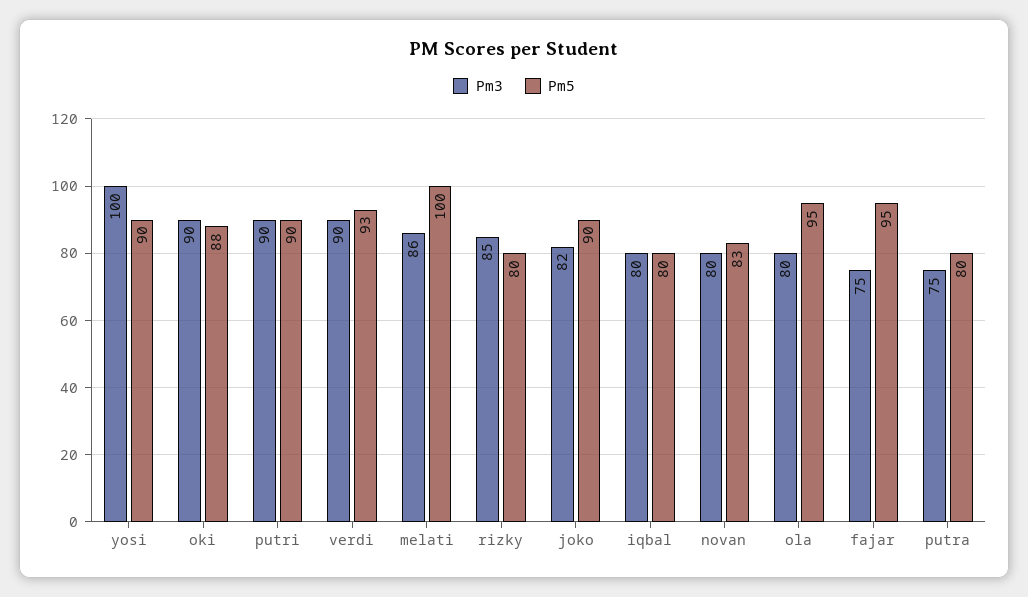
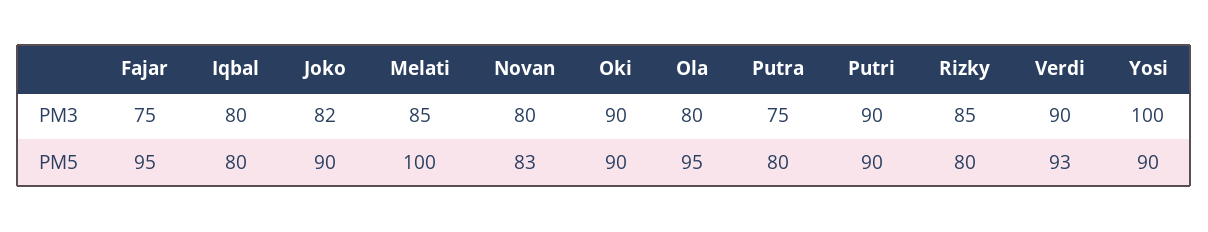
  {
    "Pm3": {
      "yosi": 100,
      "oki": 90,
      "putri": 90,
      "verdi": 90,
-     "melati": 86,
+     "melati": 85,
      "rizky": 85,
      "joko": 82,
      "iqbal": 80,
      "novan": 80,
      "ola": 80,
      "fajar": 75,
      "putra": 75
    },
    "Pm5": {
      "yosi": 90,
-     "oki": 88,
+     "oki": 90,
      "putri": 90,
      "verdi": 93,
      "melati": 100,
      "rizky": 80,
      "joko": 90,
      "iqbal": 80,
      "novan": 83,
      "ola": 95,
      "fajar": 95,
      "putra": 80
    }
  }

